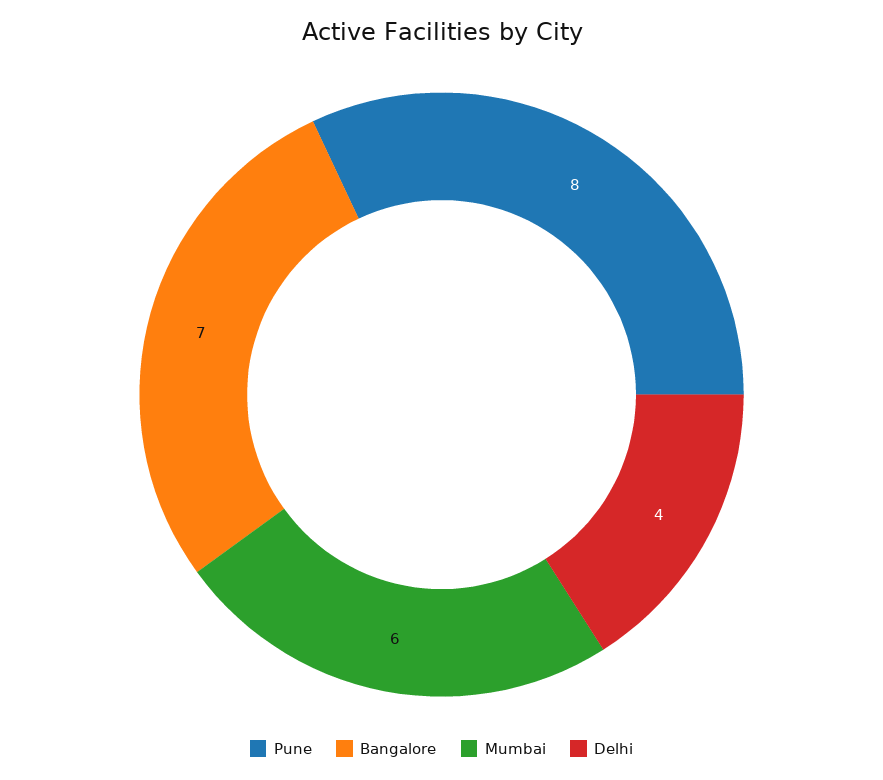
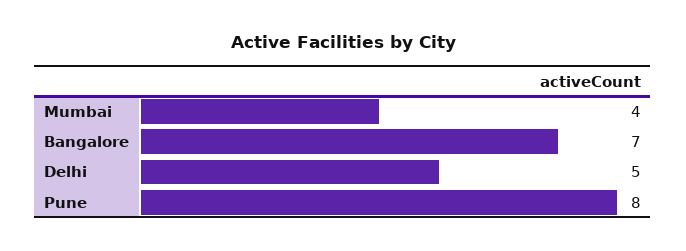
  {
    "Pune": 8,
    "Bangalore": 7,
-   "Mumbai": 6,
+   "Mumbai": 4,
-   "Delhi": 4
+   "Delhi": 5
  }

